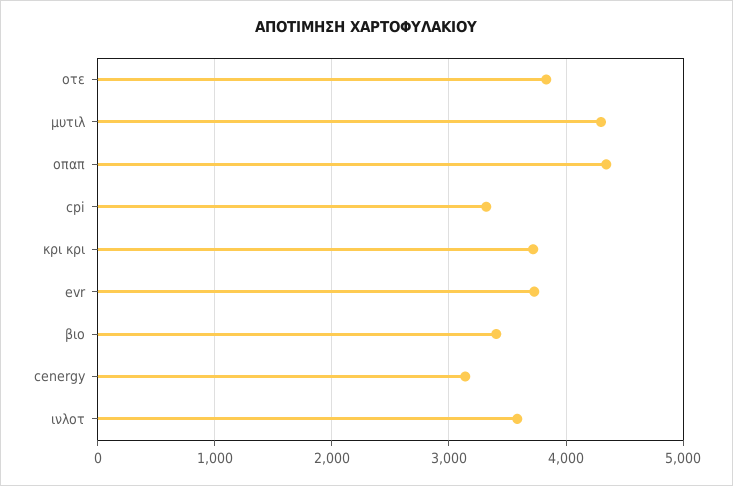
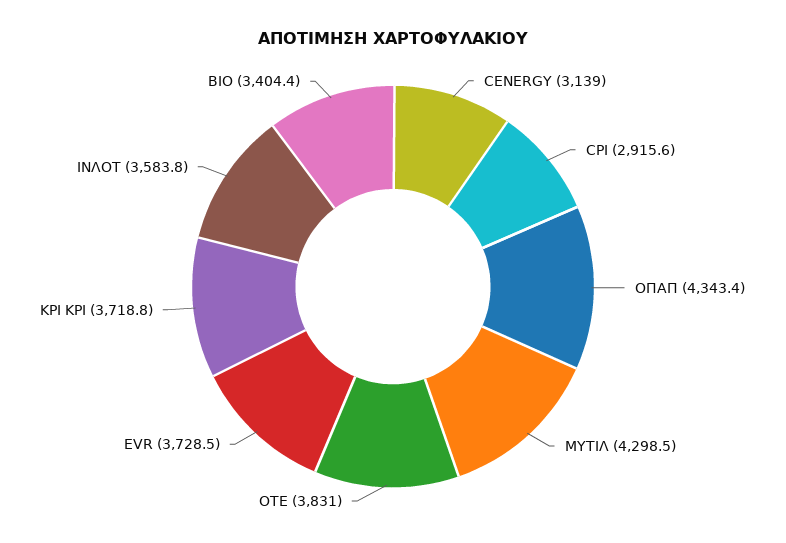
  {
    "οτε": 3831,
    "μυτιλ": 4298.5,
    "οπαπ": 4343.4,
-   "cpi": 3300,
+   "cpi": 2915.6,
    "κρι κρι": 3718.8,
    "evr": 3728.5,
    "βιο": 3404.4,
    "cenergy": 3139,
    "ινλοτ": 3583.8
  }

